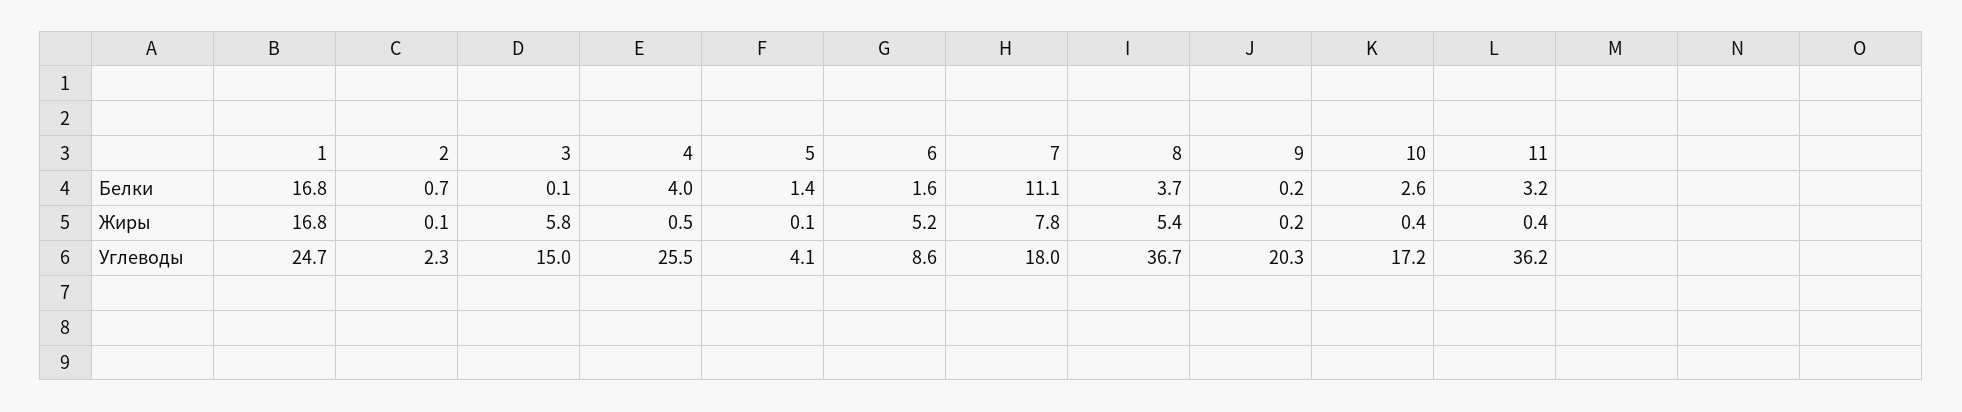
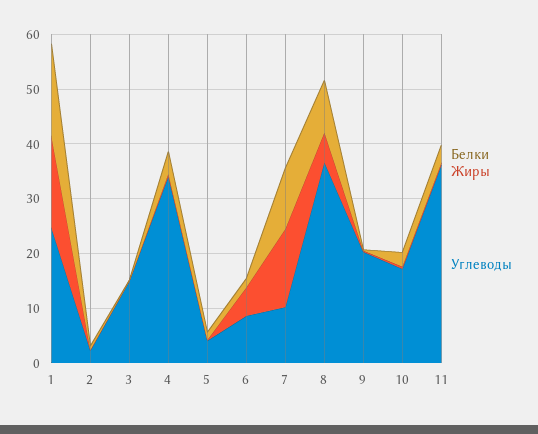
  {
    "Белки": {
      "1": 16.8,
      "2": 0.7,
      "3": 0.1,
      "4": 4,
      "5": 1.4,
      "6": 1.6,
      "7": 11.1,
-     "8": 3.7,
+     "8": 10,
      "9": 0.2,
      "10": 2.6,
      "11": 3.2
    },
    "Жиры": {
      "1": 16.8,
      "2": 0.1,
-     "3": 5.8,
+     "3": 0,
      "4": 0.5,
      "5": 0.1,
      "6": 5.2,
-     "7": 7.8,
+     "7": 14,
      "8": 5.4,
      "9": 0.2,
      "10": 0.4,
      "11": 0.4
    },
    "Углеводы": {
      "1": 24.7,
      "2": 2.3,
      "3": 15,
-     "4": 25.5,
+     "4": 34,
      "5": 4.1,
      "6": 8.6,
-     "7": 18,
+     "7": 10,
      "8": 36.7,
      "9": 20.3,
      "10": 17.2,
      "11": 36.2
    }
  }

